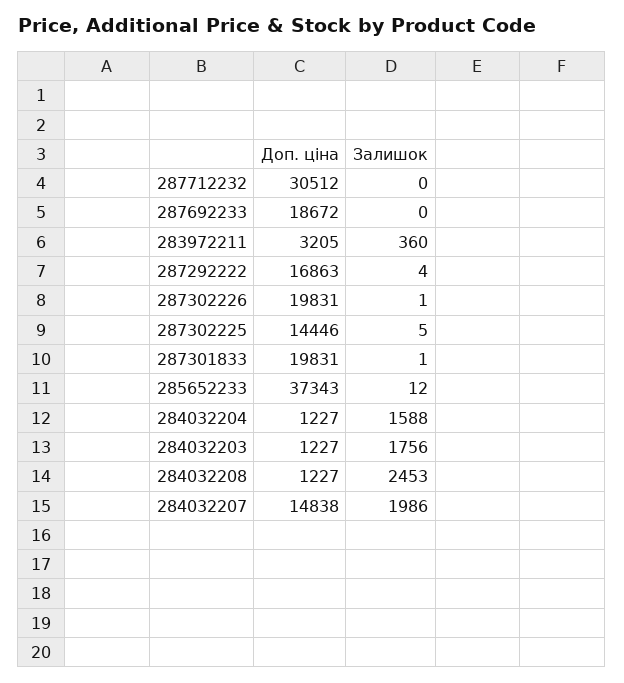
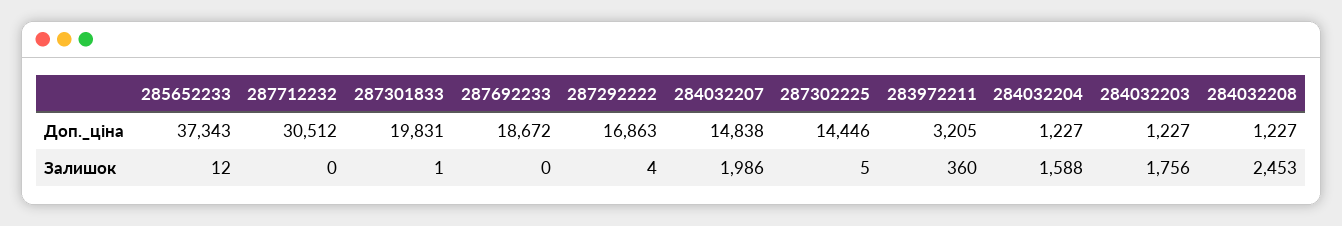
  {
    "Доп. ціна": {
      "287712232": 30512,
      "287692233": 18672,
      "283972211": 3205,
      "287292222": 16863,
-     "287302226": 19831,
      "287302225": 14446,
      "287301833": 19831,
      "285652233": 37343,
      "284032204": 1227,
      "284032203": 1227,
      "284032208": 1227,
      "284032207": 14838
    },
    "Залишок": {
      "287712232": 0,
      "287692233": 0,
      "283972211": 360,
      "287292222": 4,
-     "287302226": 1,
      "287302225": 5,
      "287301833": 1,
      "285652233": 12,
      "284032204": 1588,
      "284032203": 1756,
      "284032208": 2453,
      "284032207": 1986
    }
  }

